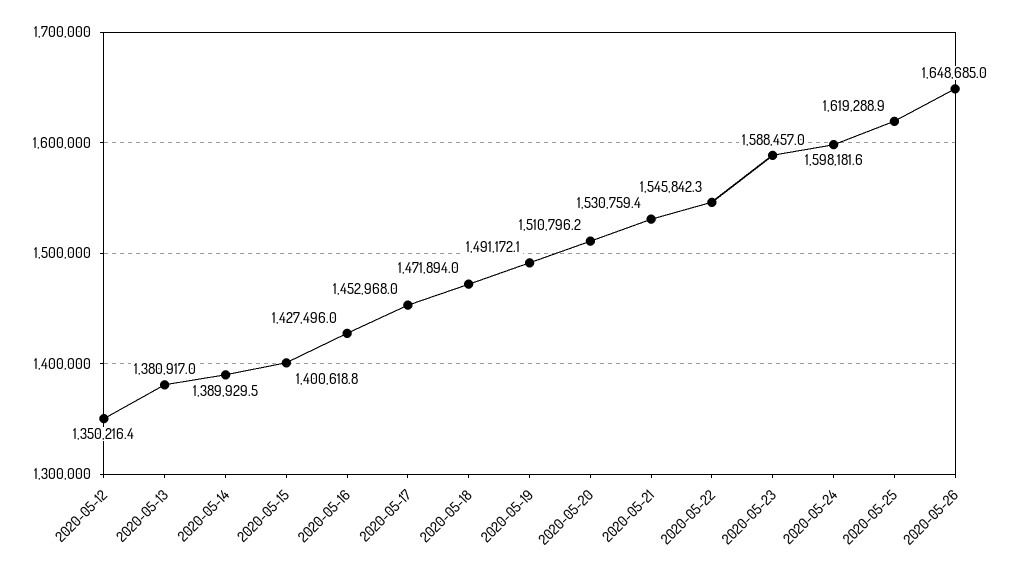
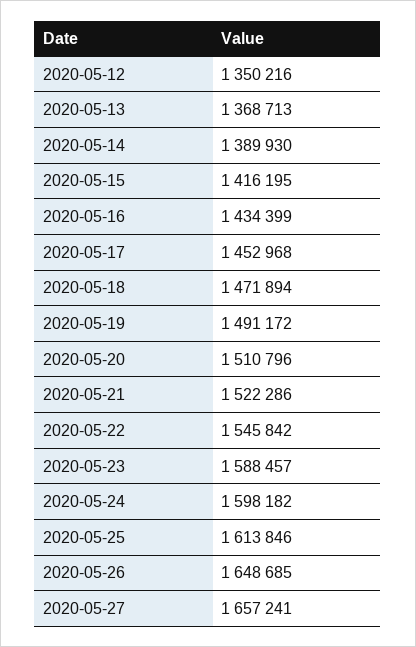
  {
    "2020-05-12": 1350216.4,
-   "2020-05-13": 1380917,
+   "2020-05-13": 1368713,
    "2020-05-14": 1389929.5,
-   "2020-05-15": 1400618.8,
+   "2020-05-15": 1416195,
-   "2020-05-16": 1427496,
+   "2020-05-16": 1434399,
    "2020-05-17": 1452968,
    "2020-05-18": 1471894,
    "2020-05-19": 1491172.1,
    "2020-05-20": 1510796.2,
-   "2020-05-21": 1530759.4,
+   "2020-05-21": 1522286,
    "2020-05-22": 1545842.3,
    "2020-05-23": 1588457,
    "2020-05-24": 1598181.6,
-   "2020-05-25": 1619288.9,
+   "2020-05-25": 1613846,
-   "2020-05-26": 1648685
+   "2020-05-26": 1648685,
+   "2020-05-27": 1657241
  }

